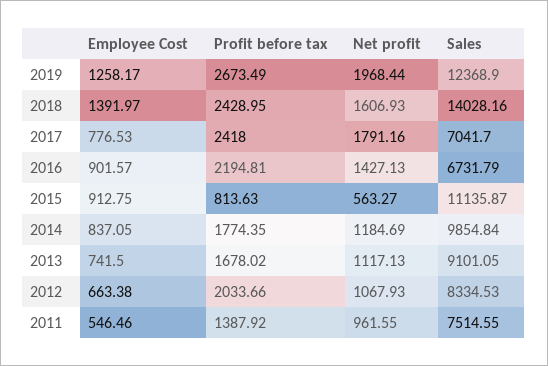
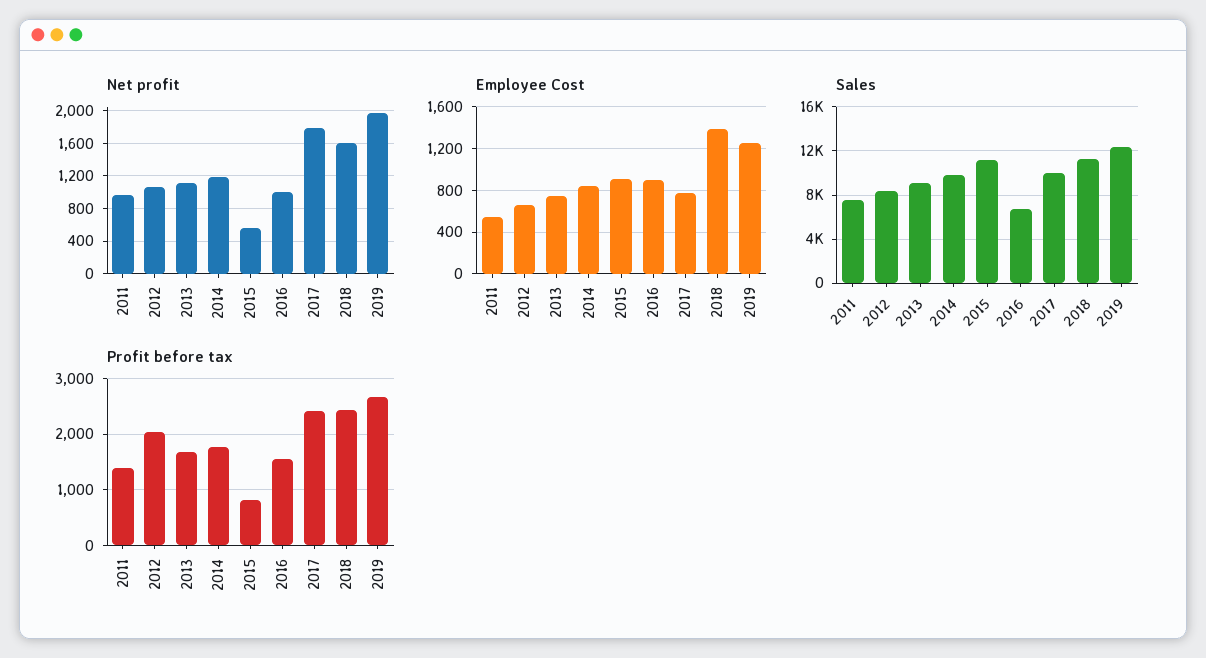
  {
    "Employee Cost": {
      "2019": 1258.17,
      "2018": 1391.97,
      "2017": 776.53,
      "2016": 901.57,
      "2015": 912.75,
      "2014": 837.05,
      "2013": 741.5,
      "2012": 663.38,
      "2011": 546.46
    },
    "Profit before tax": {
      "2019": 2673.49,
      "2018": 2428.95,
      "2017": 2418,
-     "2016": 2194.81,
+     "2016": 1600,
      "2015": 813.63,
      "2014": 1774.35,
      "2013": 1678.02,
      "2012": 2033.66,
      "2011": 1387.92
    },
    "Net profit": {
      "2019": 1968.44,
      "2018": 1606.93,
      "2017": 1791.16,
-     "2016": 1427.13,
+     "2016": 1000,
      "2015": 563.27,
      "2014": 1184.69,
      "2013": 1117.13,
      "2012": 1067.93,
      "2011": 961.55
    },
    "Sales": {
      "2019": 12368.9,
-     "2018": 14028.16,
+     "2018": 11000,
-     "2017": 7041.7,
+     "2017": 10000,
      "2016": 6731.79,
      "2015": 11135.87,
      "2014": 9854.84,
      "2013": 9101.05,
      "2012": 8334.53,
      "2011": 7514.55
    }
  }

